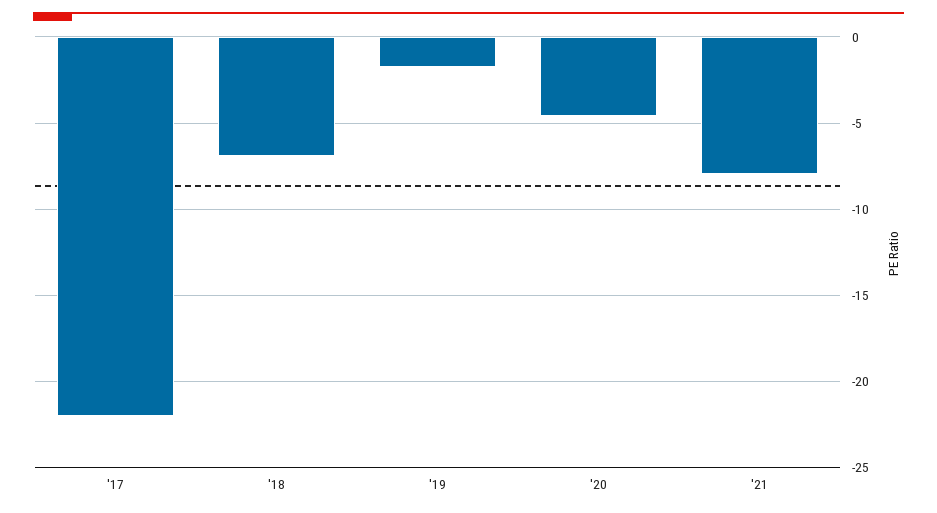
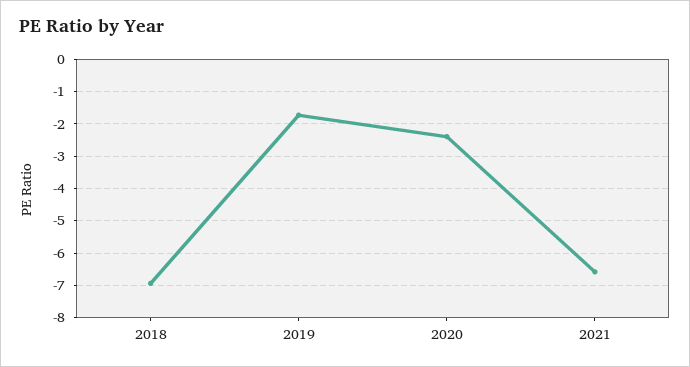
  {
-   "'17": -22,
    "'18": -7,
    "'19": -1.8,
-   "'20": -4.5,
+   "'20": -2.4,
-   "'21": -8
+   "'21": -6.6
  }

